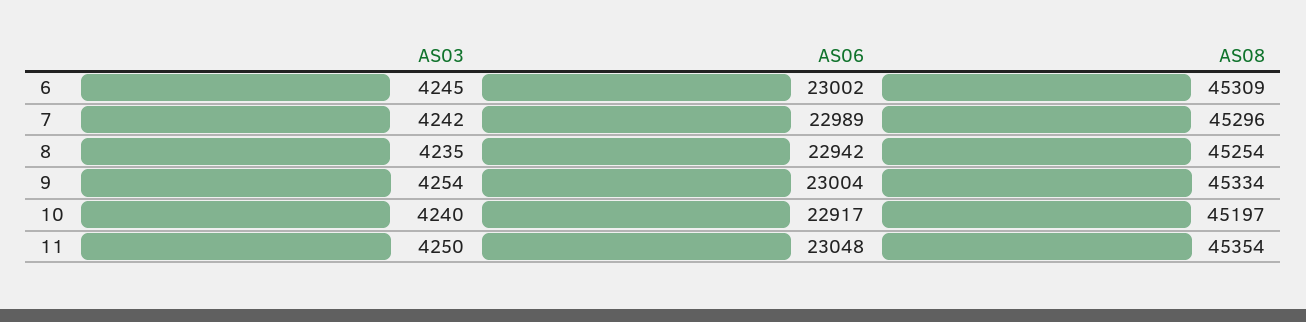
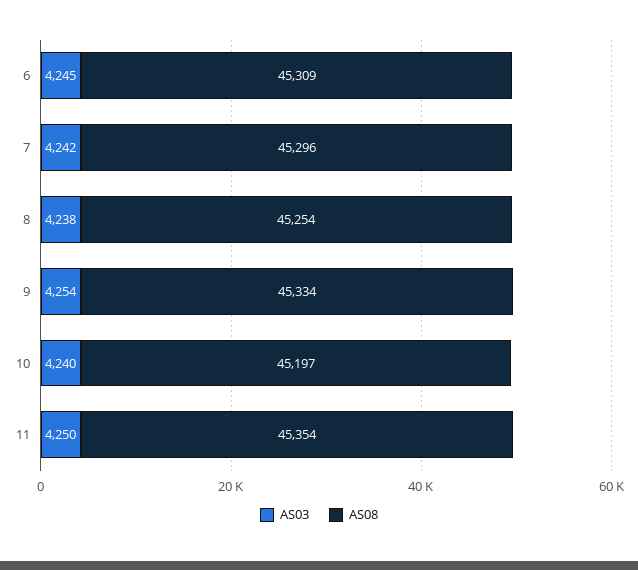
  {
    "AS03": {
      "6": 4245,
      "7": 4242,
-     "8": 4235,
+     "8": 4238,
      "9": 4254,
      "10": 4240,
      "11": 4250
    },
-   "AS06": {
-     "6": 23002,
-     "7": 22989,
-     "8": 22942,
-     "9": 23004,
-     "10": 22917,
-     "11": 23048
-   },
    "AS08": {
      "6": 45309,
      "7": 45296,
      "8": 45254,
      "9": 45334,
      "10": 45197,
      "11": 45354
    }
  }

